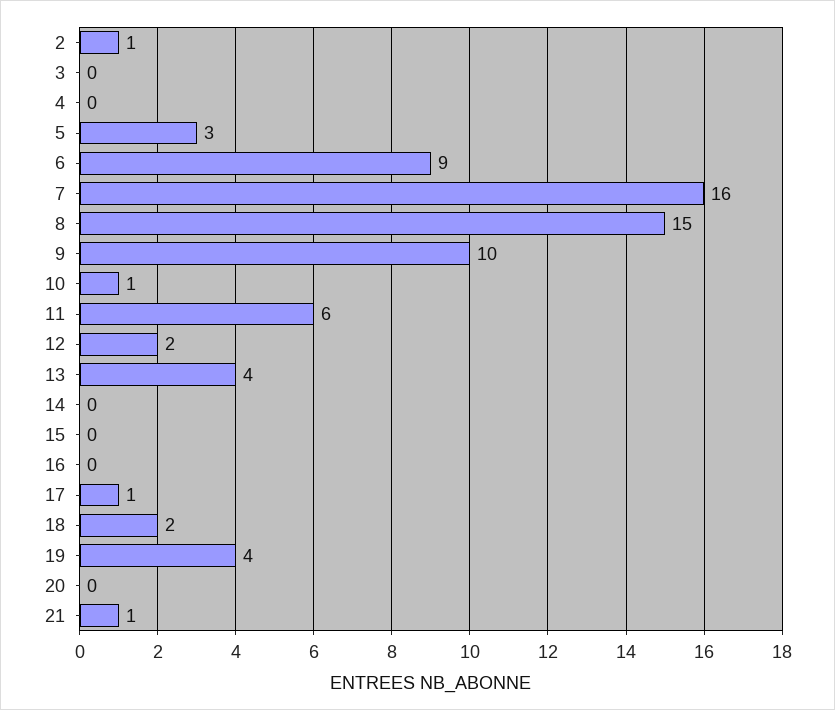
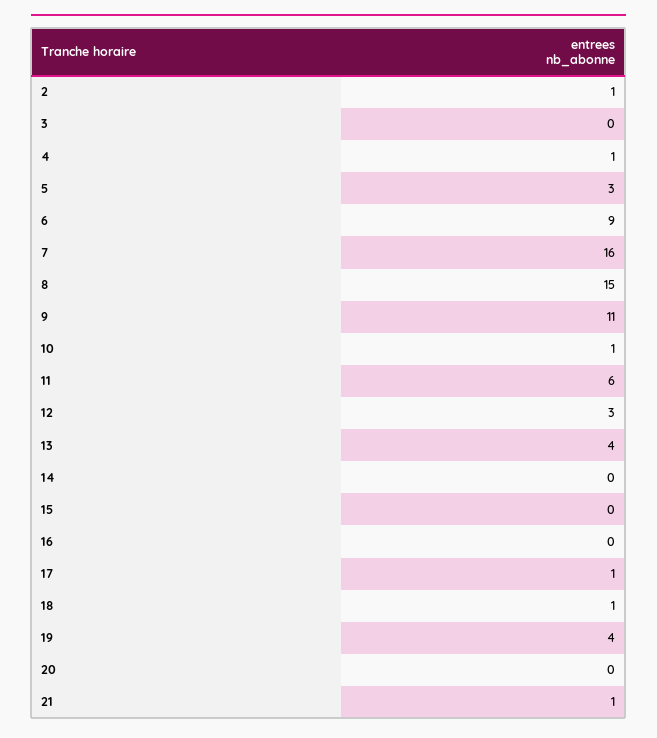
  {
    "2": 1,
    "3": 0,
-   "4": 0,
+   "4": 1,
    "5": 3,
    "6": 9,
    "7": 16,
    "8": 15,
-   "9": 10,
+   "9": 11,
    "10": 1,
    "11": 6,
-   "12": 2,
+   "12": 3,
    "13": 4,
    "14": 0,
    "15": 0,
    "16": 0,
    "17": 1,
-   "18": 2,
+   "18": 1,
    "19": 4,
    "20": 0,
    "21": 1
  }

